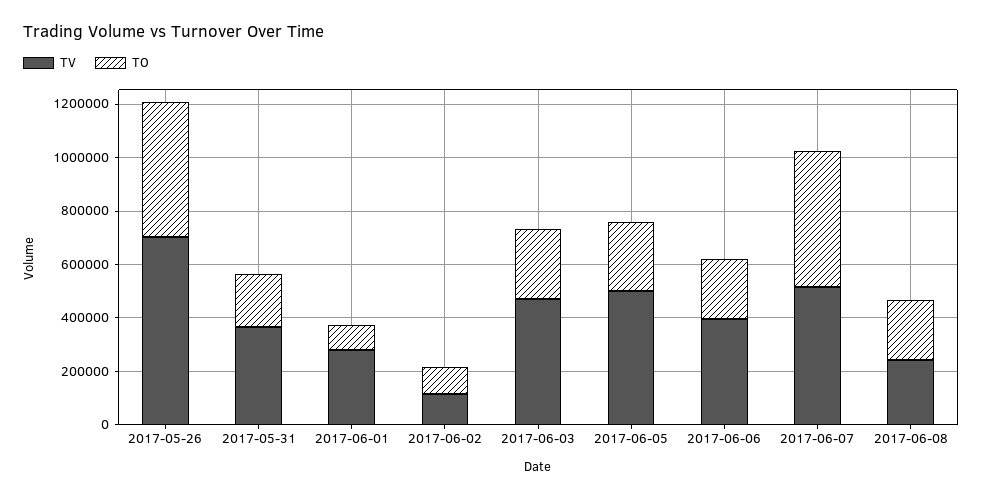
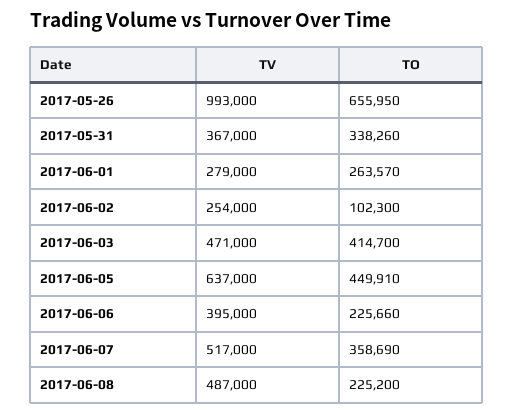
  {
    "TV": {
-     "2017-05-26": 700000,
+     "2017-05-26": 993000,
      "2017-05-31": 367000,
      "2017-06-01": 279000,
-     "2017-06-02": 100000,
+     "2017-06-02": 254000,
      "2017-06-03": 471000,
-     "2017-06-05": 500000,
+     "2017-06-05": 637000,
      "2017-06-06": 395000,
      "2017-06-07": 517000,
-     "2017-06-08": 250000
+     "2017-06-08": 487000
    },
    "TO": {
-     "2017-05-26": 500000,
+     "2017-05-26": 655950,
-     "2017-05-31": 200000,
+     "2017-05-31": 338260,
-     "2017-06-01": 100000,
+     "2017-06-01": 263570,
      "2017-06-02": 102300,
-     "2017-06-03": 250000,
+     "2017-06-03": 414700,
-     "2017-06-05": 250000,
+     "2017-06-05": 449910,
      "2017-06-06": 225660,
-     "2017-06-07": 500000,
+     "2017-06-07": 358690,
      "2017-06-08": 225200
    }
  }

